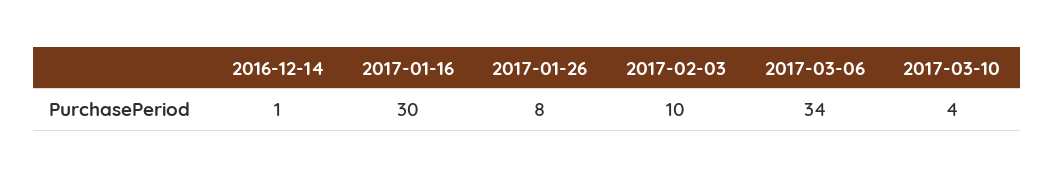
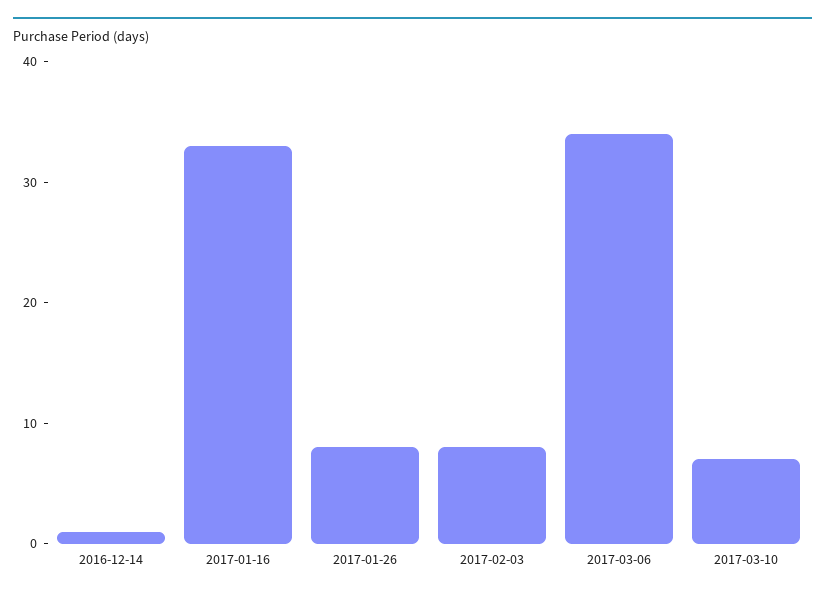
  {
    "2016-12-14": 1,
-   "2017-01-16": 30,
+   "2017-01-16": 33,
    "2017-01-26": 8,
-   "2017-02-03": 10,
+   "2017-02-03": 8,
    "2017-03-06": 34,
-   "2017-03-10": 4
+   "2017-03-10": 7
  }

